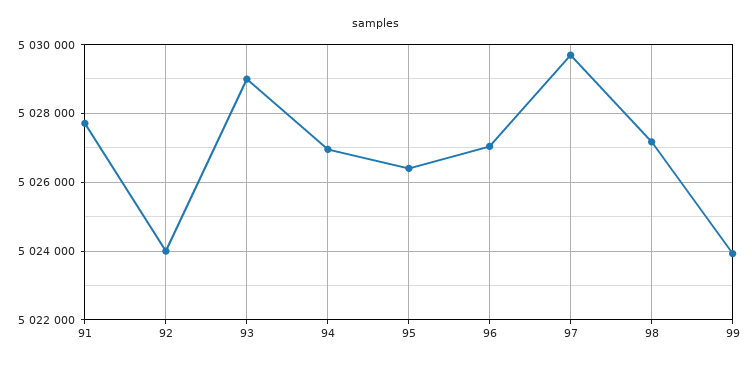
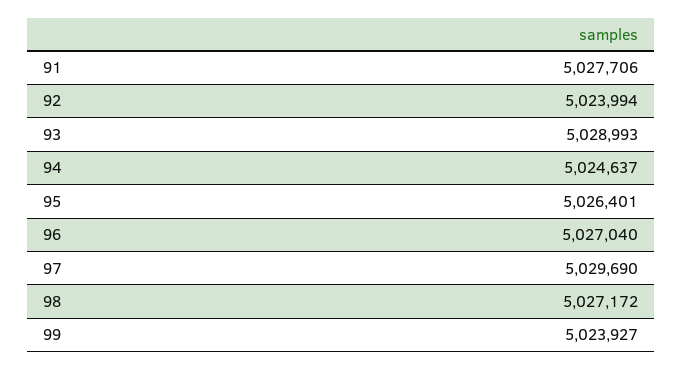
  {
    "91": 5027706,
    "92": 5023994,
    "93": 5028993,
-   "94": 5027000,
+   "94": 5024637,
    "95": 5026401,
    "96": 5027040,
    "97": 5029690,
    "98": 5027172,
    "99": 5023927
  }

